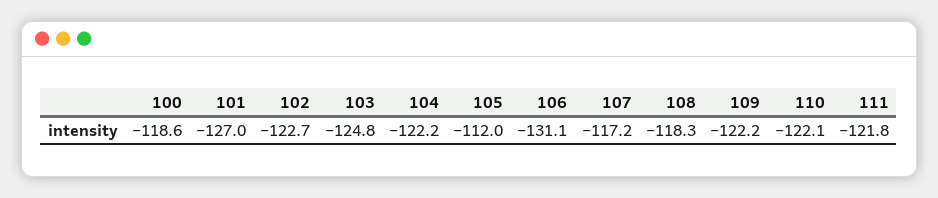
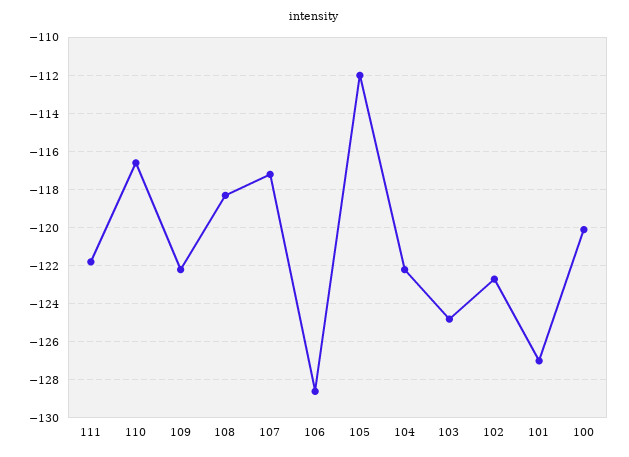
  {
-   "100": -118.6,
+   "100": -120,
    "101": -127,
    "102": -122.7,
    "103": -124.8,
    "104": -122.2,
    "105": -112,
-   "106": -131.1,
+   "106": -128.5,
    "107": -117.2,
    "108": -118.3,
    "109": -122.2,
-   "110": -122.1,
+   "110": -116.5,
    "111": -121.8
  }

